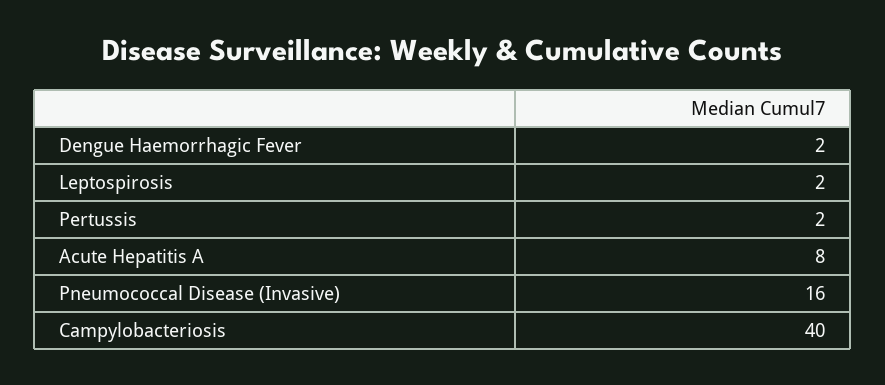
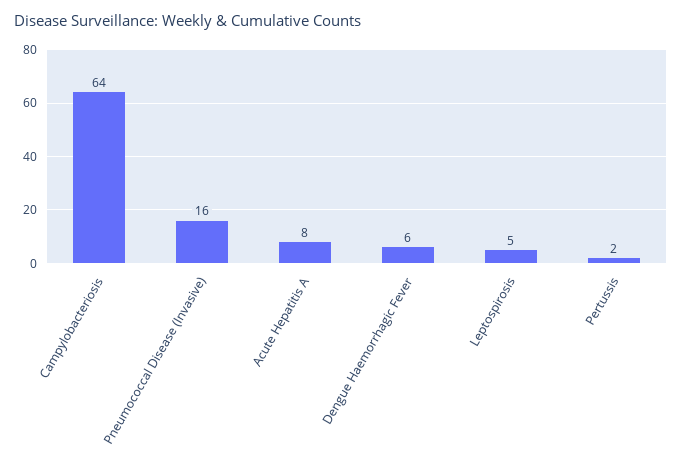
  {
-   "Dengue Haemorrhagic Fever": 2,
+   "Dengue Haemorrhagic Fever": 6,
-   "Leptospirosis": 2,
+   "Leptospirosis": 5,
    "Pertussis": 2,
    "Acute Hepatitis A": 8,
    "Pneumococcal Disease (Invasive)": 16,
-   "Campylobacteriosis": 40
+   "Campylobacteriosis": 64
  }

